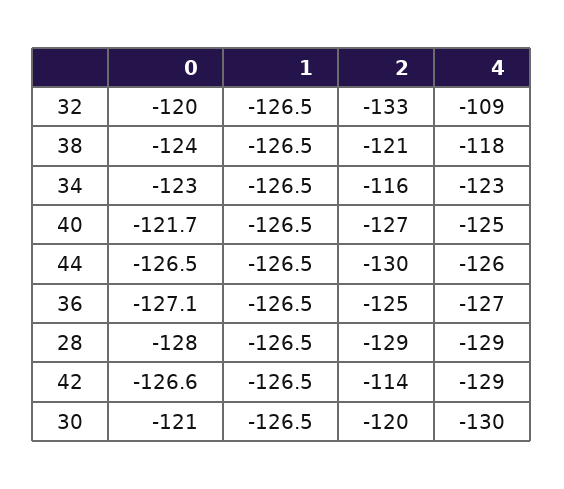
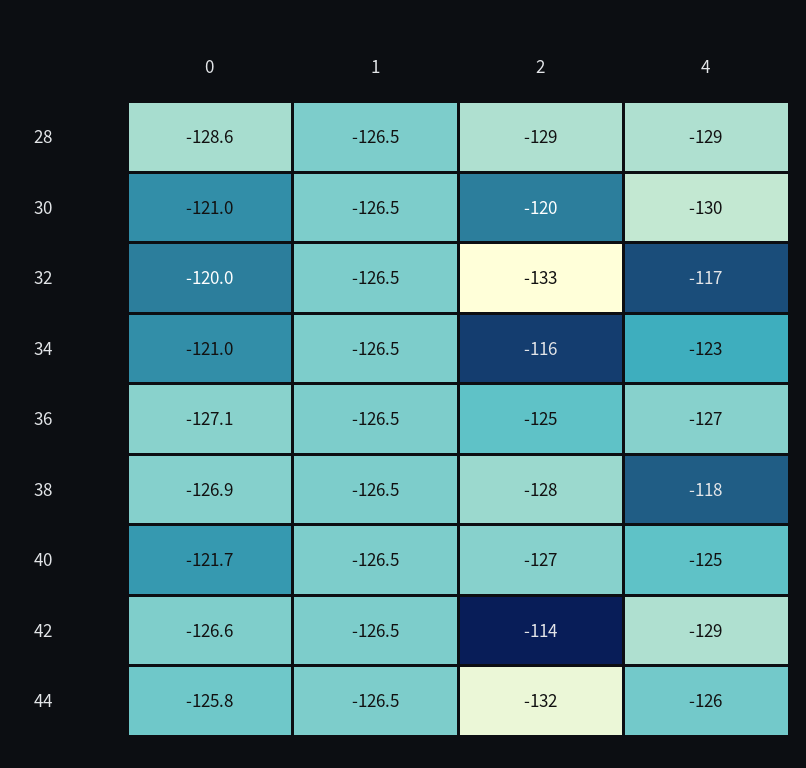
  {
    "0": {
      "32": -120,
-     "38": -124,
+     "38": -126.9,
-     "34": -123,
+     "34": -121,
      "40": -121.7,
-     "44": -126.5,
+     "44": -125.8,
      "36": -127.1,
-     "28": -128,
+     "28": -128.6,
      "42": -126.6,
      "30": -121
    },
    "1": {
      "32": -126.5,
      "38": -126.5,
      "34": -126.5,
      "40": -126.5,
      "44": -126.5,
      "36": -126.5,
      "28": -126.5,
      "42": -126.5,
      "30": -126.5
    },
    "2": {
      "32": -133,
-     "38": -121,
+     "38": -128,
      "34": -116,
      "40": -127,
-     "44": -130,
+     "44": -132,
      "36": -125,
      "28": -129,
      "42": -114,
      "30": -120
    },
    "4": {
-     "32": -109,
+     "32": -117,
      "38": -118,
      "34": -123,
      "40": -125,
      "44": -126,
      "36": -127,
      "28": -129,
      "42": -129,
      "30": -130
    }
  }

